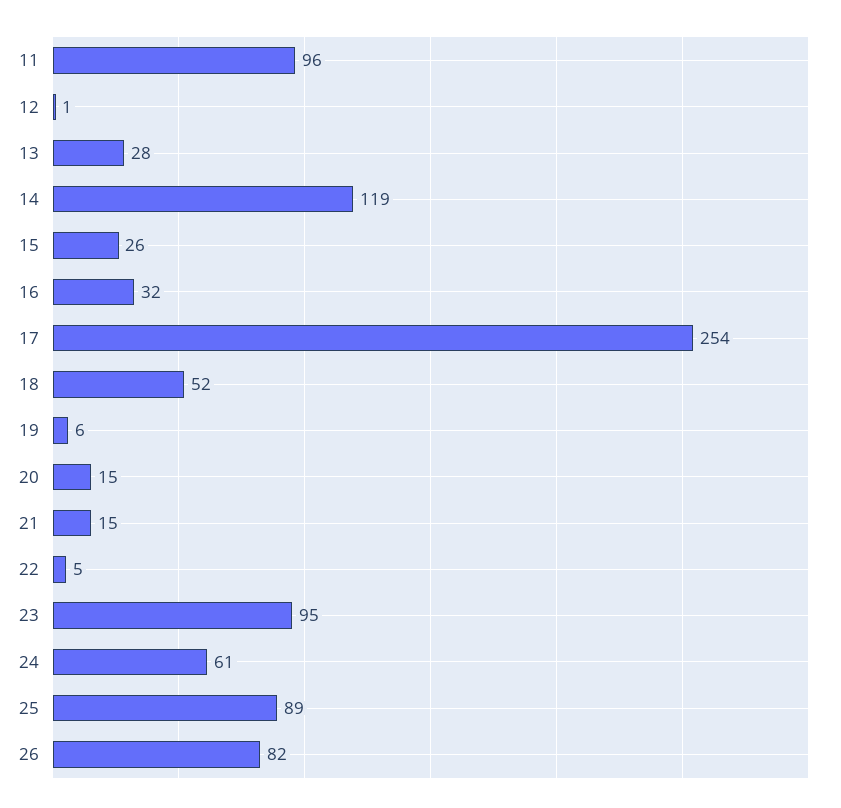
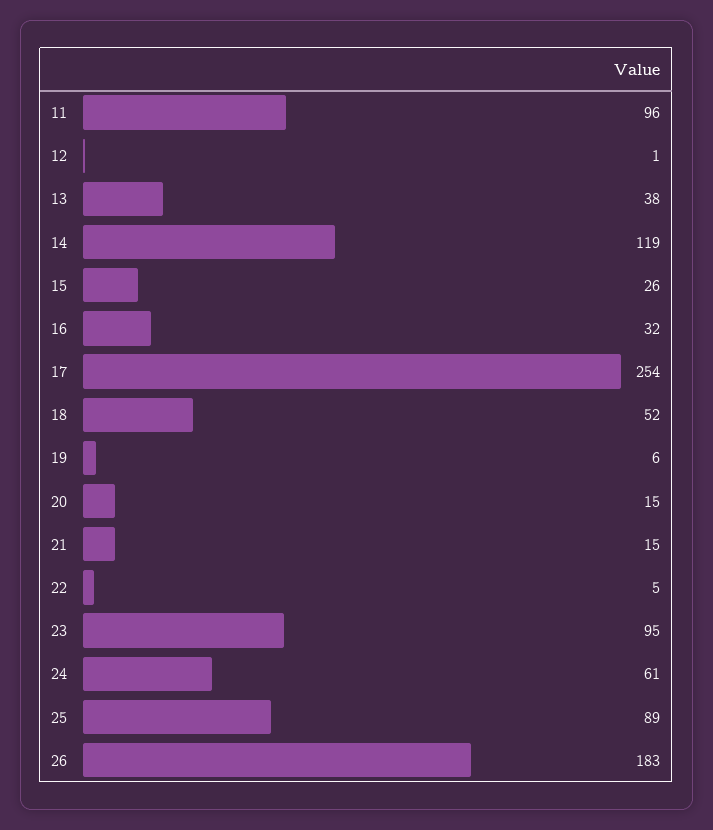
  {
    "11": 96,
    "12": 1,
-   "13": 28,
+   "13": 38,
    "14": 119,
    "15": 26,
    "16": 32,
    "17": 254,
    "18": 52,
    "19": 6,
    "20": 15,
    "21": 15,
    "22": 5,
    "23": 95,
    "24": 61,
    "25": 89,
-   "26": 82
+   "26": 183
  }

